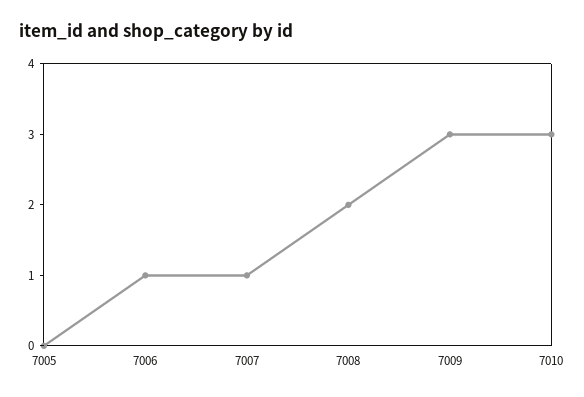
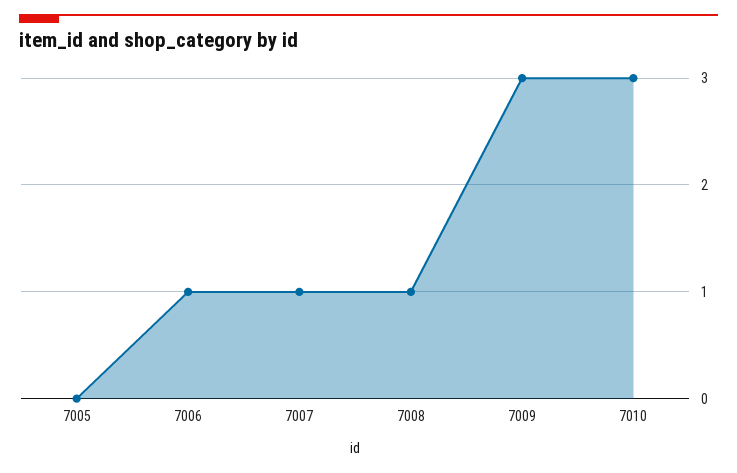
  {
    "7005": 0,
    "7006": 1,
    "7007": 1,
-   "7008": 2,
+   "7008": 1,
    "7009": 3,
    "7010": 3
  }

